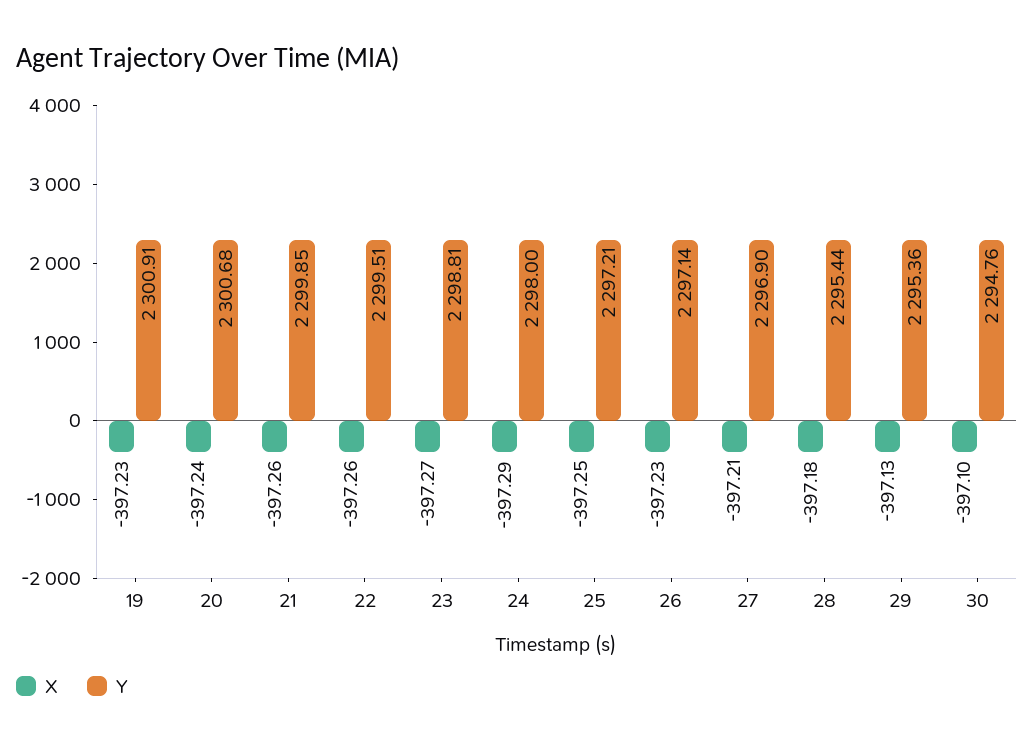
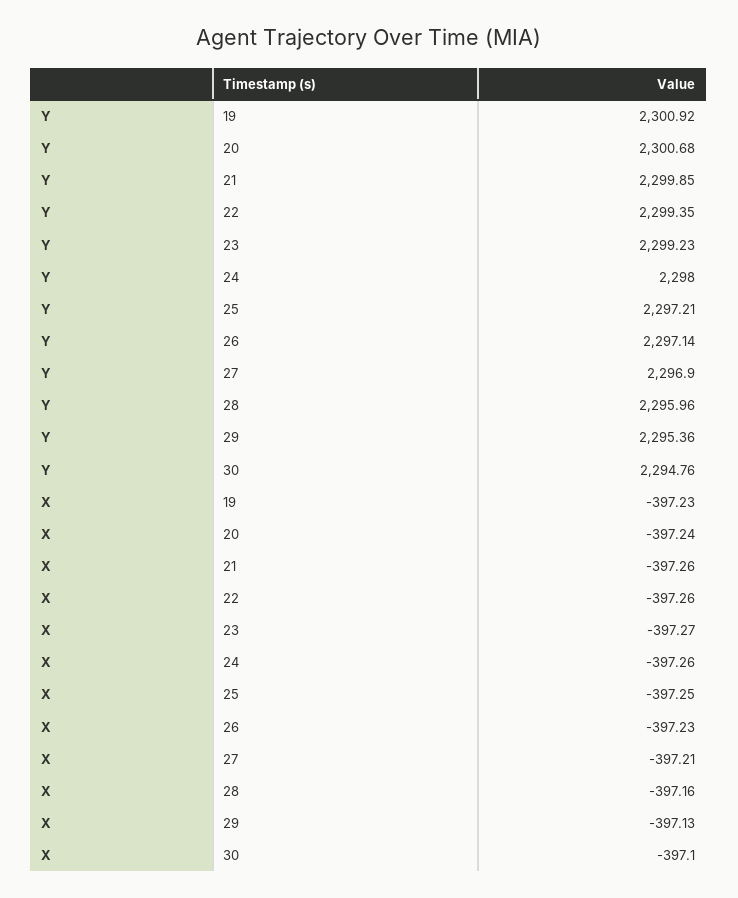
  {
    "X": {
      "19": -397.23,
      "20": -397.24,
      "21": -397.26,
      "22": -397.26,
      "23": -397.27,
-     "24": -397.29,
+     "24": -397.26,
      "25": -397.25,
      "26": -397.23,
      "27": -397.21,
-     "28": -397.18,
+     "28": -397.16,
      "29": -397.13,
      "30": -397.1
    },
    "Y": {
-     "19": 2300.91,
+     "19": 2300.92,
      "20": 2300.68,
      "21": 2299.85,
-     "22": 2299.51,
+     "22": 2299.35,
-     "23": 2298.81,
+     "23": 2299.23,
      "24": 2298,
      "25": 2297.21,
      "26": 2297.14,
      "27": 2296.9,
-     "28": 2295.44,
+     "28": 2295.96,
      "29": 2295.36,
      "30": 2294.76
    }
  }

